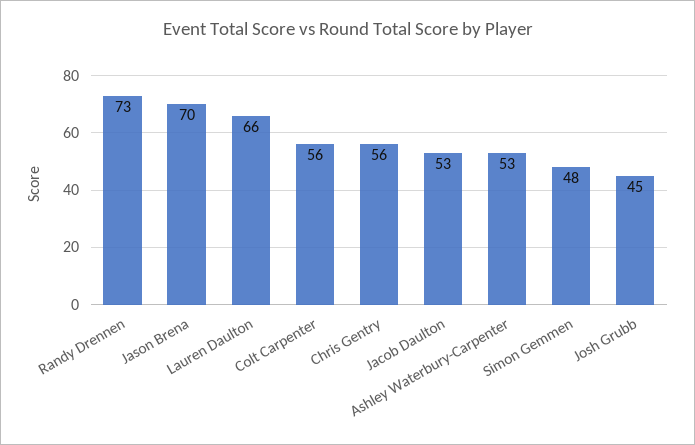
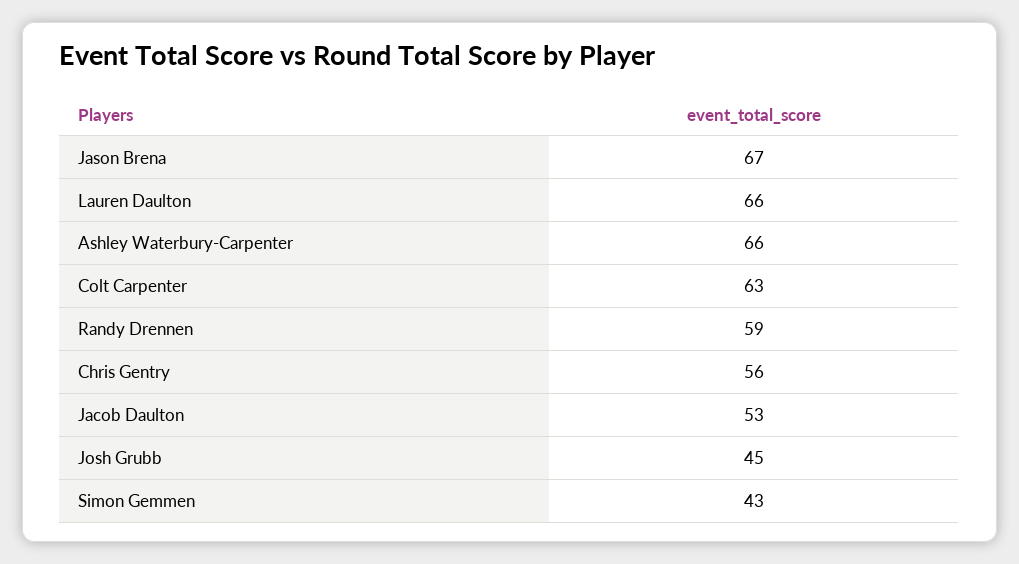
  {
-   "Randy Drennen": 73,
+   "Randy Drennen": 59,
-   "Jason Brena": 70,
+   "Jason Brena": 67,
    "Lauren Daulton": 66,
-   "Colt Carpenter": 56,
+   "Colt Carpenter": 63,
    "Chris Gentry": 56,
    "Jacob Daulton": 53,
-   "Ashley Waterbury-Carpenter": 53,
+   "Ashley Waterbury-Carpenter": 66,
-   "Simon Gemmen": 48,
+   "Simon Gemmen": 43,
    "Josh Grubb": 45
  }

